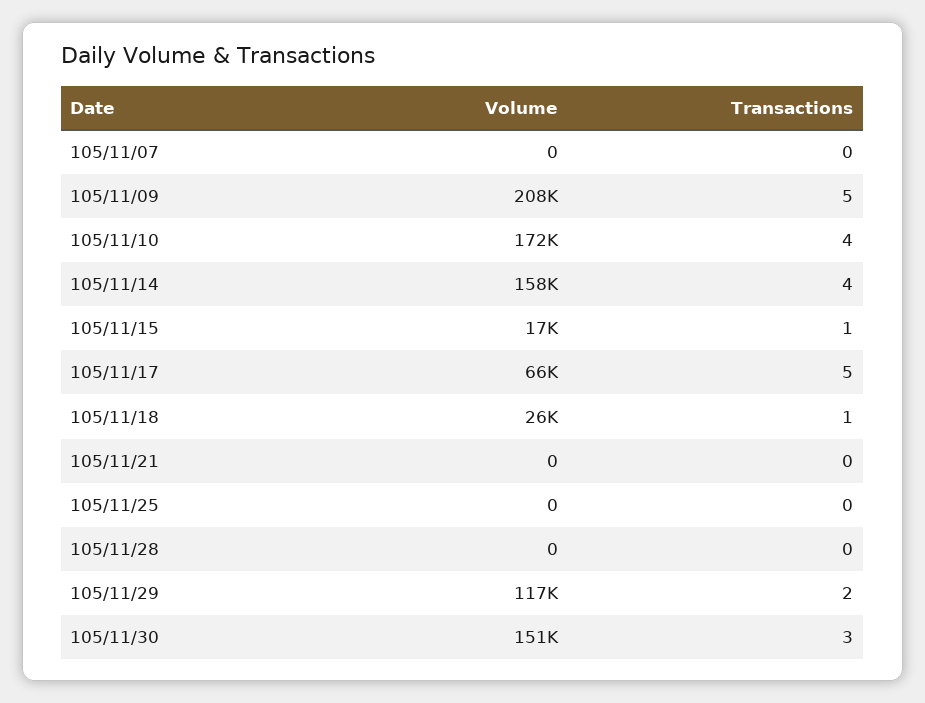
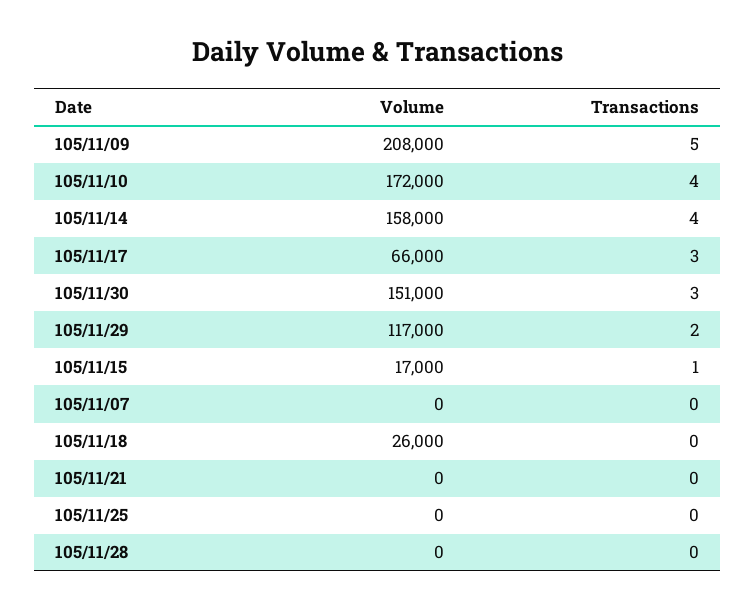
  {
    "Volume": {
      "105/11/07": 0,
      "105/11/09": 208000,
      "105/11/10": 172000,
      "105/11/14": 158000,
      "105/11/15": 17000,
      "105/11/17": 66000,
      "105/11/18": 26000,
      "105/11/21": 0,
      "105/11/25": 0,
      "105/11/28": 0,
      "105/11/29": 117000,
      "105/11/30": 151000
    },
    "Transactions": {
      "105/11/07": 0,
      "105/11/09": 5,
      "105/11/10": 4,
      "105/11/14": 4,
      "105/11/15": 1,
-     "105/11/17": 5,
+     "105/11/17": 3,
-     "105/11/18": 1,
+     "105/11/18": 0,
      "105/11/21": 0,
      "105/11/25": 0,
      "105/11/28": 0,
      "105/11/29": 2,
      "105/11/30": 3
    }
  }

